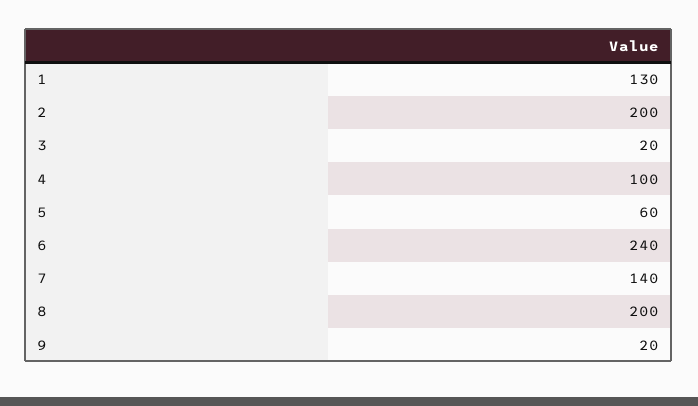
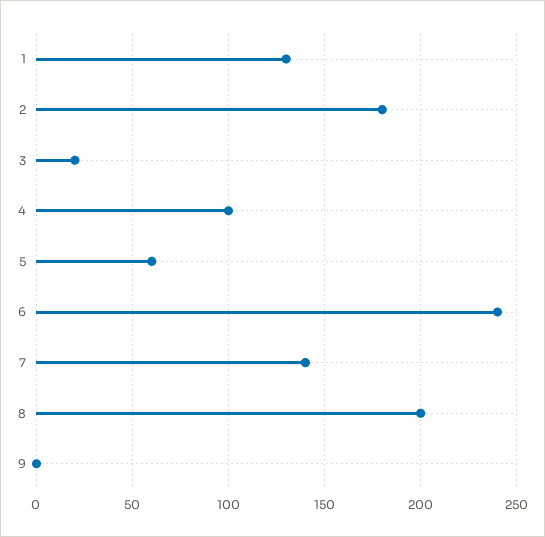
  {
    "1": 130,
-   "2": 200,
+   "2": 180,
    "3": 20,
    "4": 100,
    "5": 60,
    "6": 240,
    "7": 140,
    "8": 200,
-   "9": 20
+   "9": 0
  }

